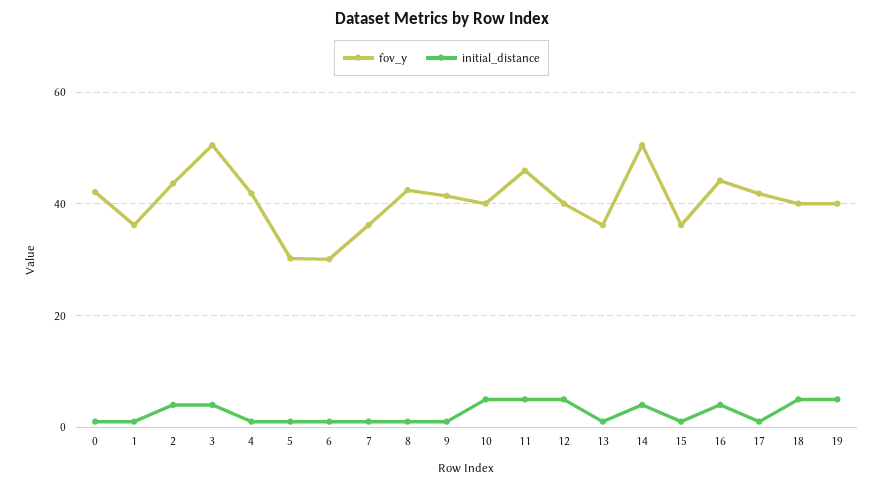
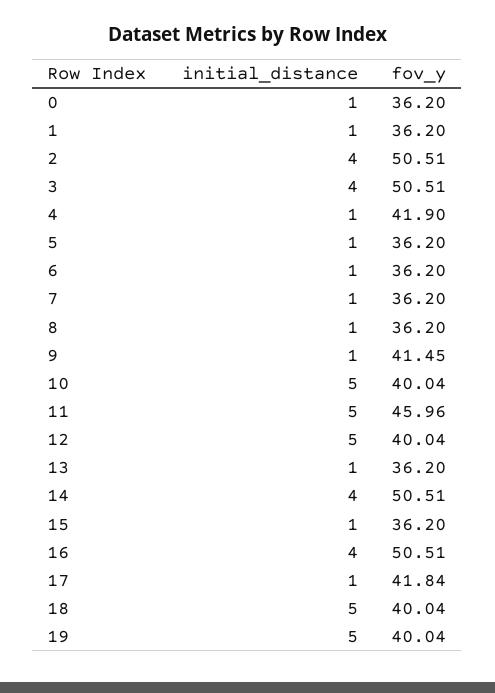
  {
    "fov_y": {
-     "0": 42,
+     "0": 36.2,
      "1": 36.2,
-     "2": 44,
+     "2": 50.51,
      "3": 50.51,
      "4": 41.9,
-     "5": 30,
+     "5": 36.2,
-     "6": 30,
+     "6": 36.2,
      "7": 36.2,
-     "8": 42,
+     "8": 36.2,
      "9": 41.45,
      "10": 40.04,
      "11": 45.96,
      "12": 40.04,
      "13": 36.2,
      "14": 50.51,
      "15": 36.2,
-     "16": 44,
+     "16": 50.51,
      "17": 41.84,
      "18": 40.04,
      "19": 40.04
    },
    "initial_distance": {
      "0": 1,
      "1": 1,
      "2": 4,
      "3": 4,
      "4": 1,
      "5": 1,
      "6": 1,
      "7": 1,
      "8": 1,
      "9": 1,
      "10": 5,
      "11": 5,
      "12": 5,
      "13": 1,
      "14": 4,
      "15": 1,
      "16": 4,
      "17": 1,
      "18": 5,
      "19": 5
    }
  }

